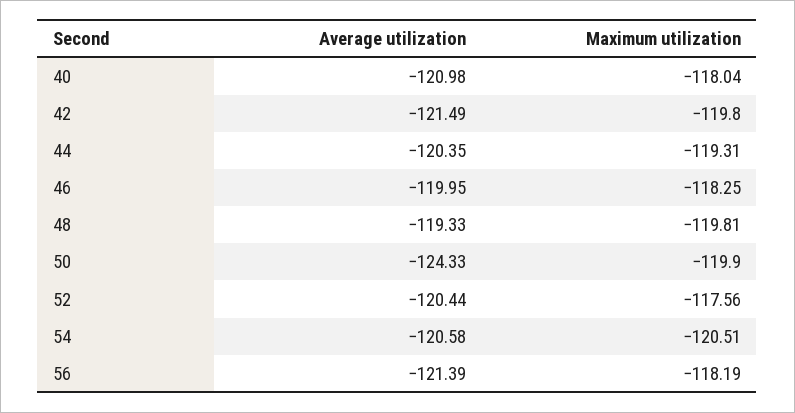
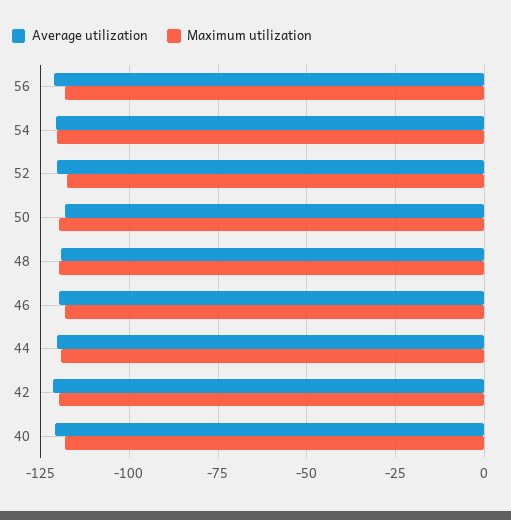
  {
    "Average utilization": {
      "40": -120.98,
      "42": -121.49,
      "44": -120.35,
      "46": -119.95,
      "48": -119.33,
-     "50": -124.33,
+     "50": -117.5,
      "52": -120.44,
      "54": -120.58,
      "56": -121.39
    },
    "Maximum utilization": {
      "40": -118.04,
      "42": -119.8,
      "44": -119.31,
      "46": -118.25,
      "48": -119.81,
      "50": -119.9,
      "52": -117.56,
      "54": -120.51,
      "56": -118.19
    }
  }

